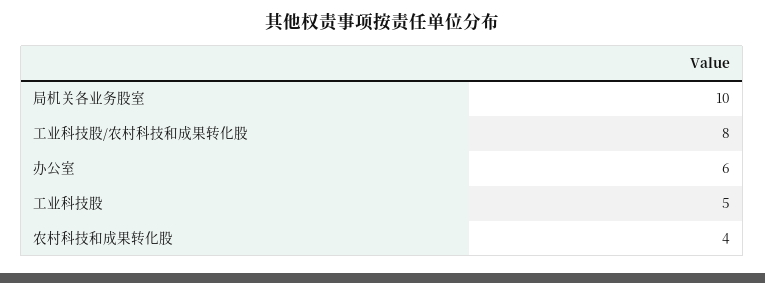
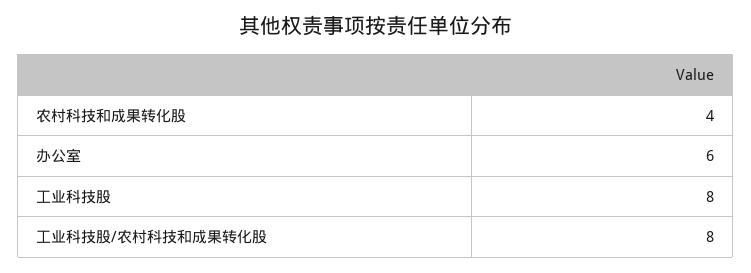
  {
-   "局机关各业务股室": 10,
    "工业科技股/农村科技和成果转化股": 8,
    "办公室": 6,
-   "工业科技股": 5,
+   "工业科技股": 8,
    "农村科技和成果转化股": 4
  }

